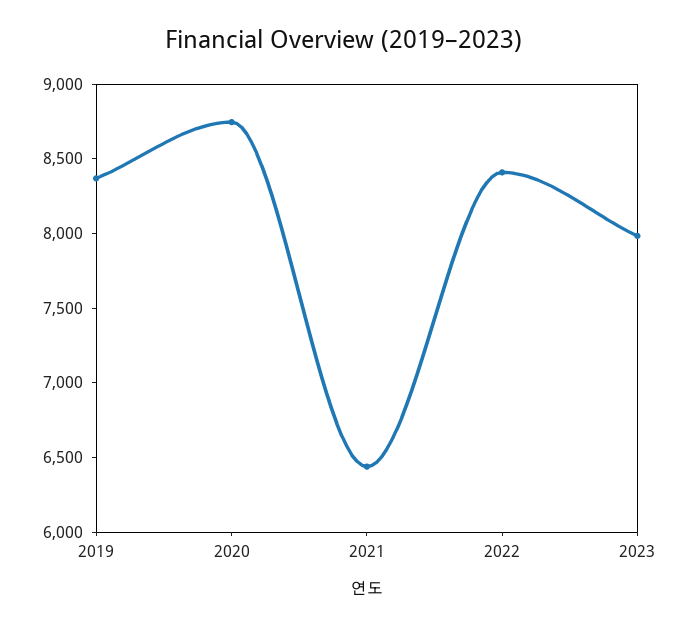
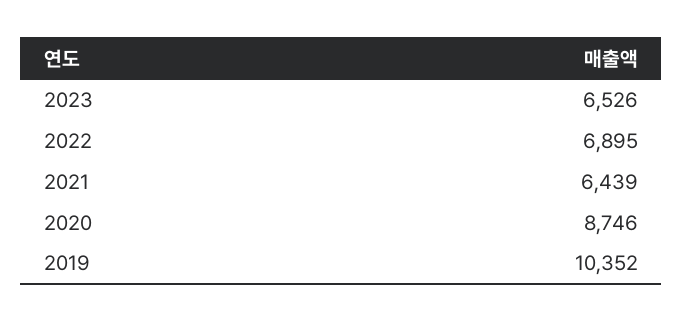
  {
-   "2019": 8400,
+   "2019": 10352,
    "2020": 8746,
    "2021": 6439,
-   "2022": 8400,
+   "2022": 6895,
-   "2023": 8000
+   "2023": 6526
  }

